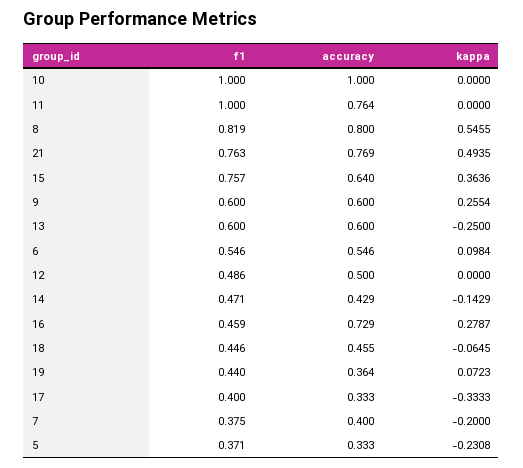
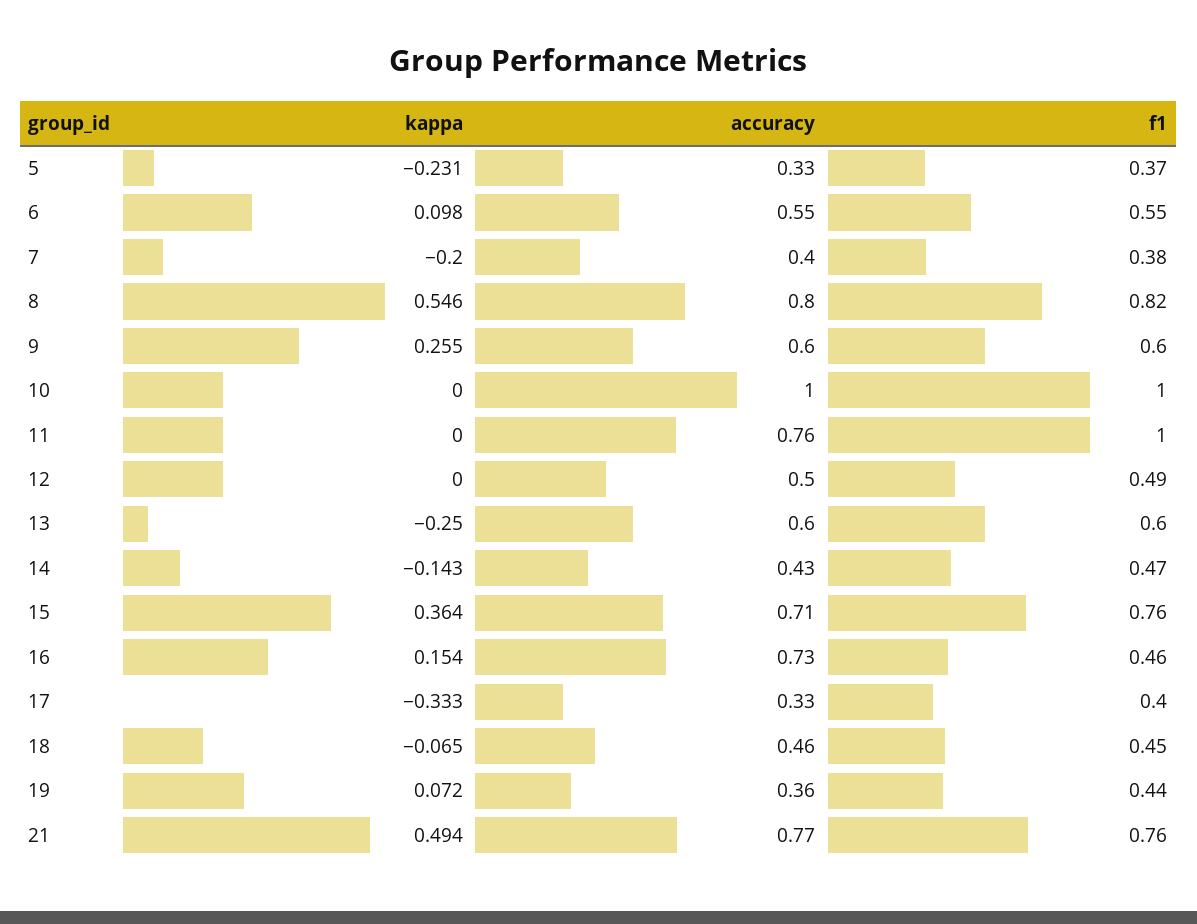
  {
    "f1": {
      "10": 1,
      "11": 1,
      "8": 0.819,
      "21": 0.763,
      "15": 0.757,
      "9": 0.6,
      "13": 0.6,
      "6": 0.546,
      "12": 0.486,
      "14": 0.471,
      "16": 0.459,
      "18": 0.446,
      "19": 0.44,
      "17": 0.4,
      "7": 0.375,
      "5": 0.371
    },
    "accuracy": {
      "10": 1,
      "11": 0.764,
      "8": 0.8,
      "21": 0.769,
-     "15": 0.64,
+     "15": 0.71,
      "9": 0.6,
      "13": 0.6,
      "6": 0.546,
      "12": 0.5,
      "14": 0.429,
      "16": 0.729,
      "18": 0.455,
      "19": 0.364,
      "17": 0.333,
      "7": 0.4,
      "5": 0.333
    },
    "kappa": {
      "10": 0,
      "11": 0,
      "8": 0.5455,
      "21": 0.4935,
      "15": 0.3636,
      "9": 0.2554,
      "13": -0.25,
      "6": 0.0984,
      "12": 0,
      "14": -0.1429,
-     "16": 0.2787,
+     "16": 0.154,
      "18": -0.0645,
      "19": 0.0723,
      "17": -0.3333,
      "7": -0.2,
      "5": -0.2308
    }
  }

